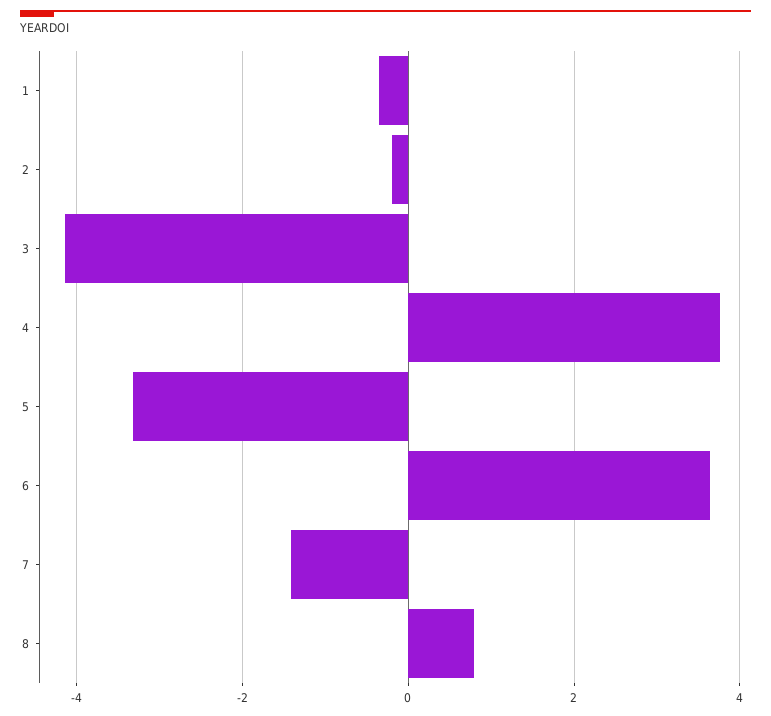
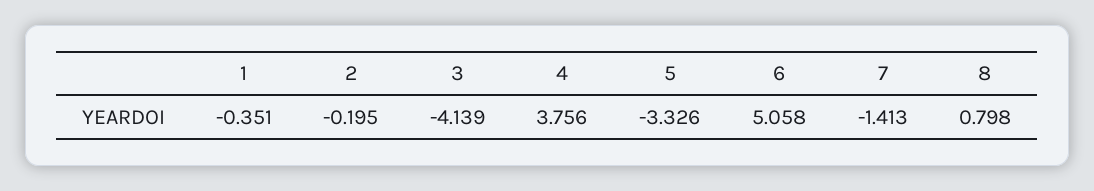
  {
    "1": -0.351,
    "2": -0.195,
    "3": -4.139,
    "4": 3.756,
    "5": -3.326,
-   "6": 3.6,
+   "6": 5.058,
    "7": -1.413,
    "8": 0.798
  }

